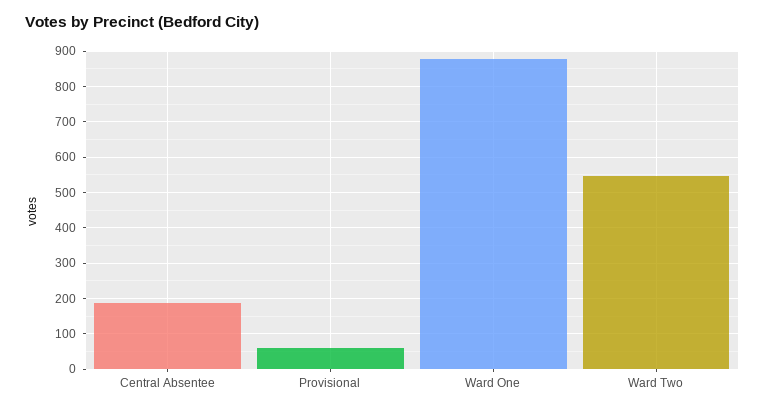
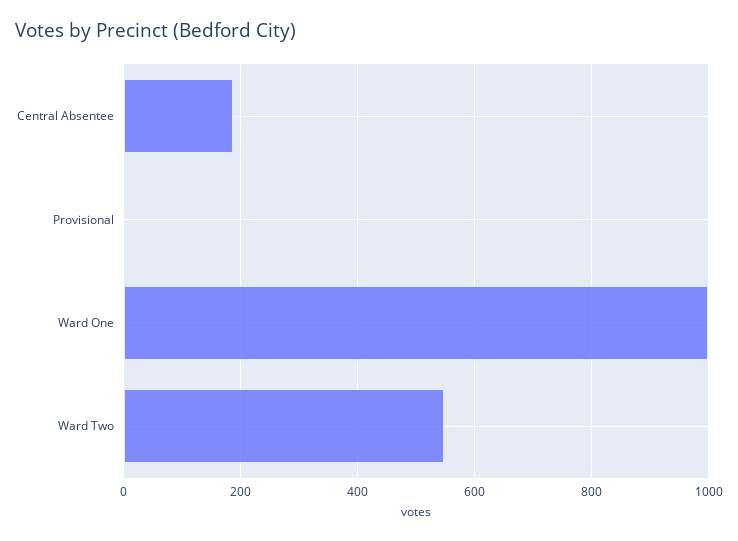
  {
    "Central Absentee": 180,
-   "Provisional": 60,
+   "Provisional": 0,
-   "Ward One": 880,
+   "Ward One": 1000,
    "Ward Two": 540
  }

